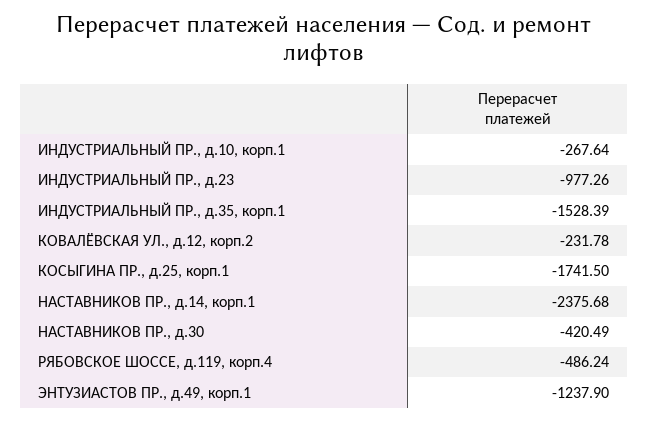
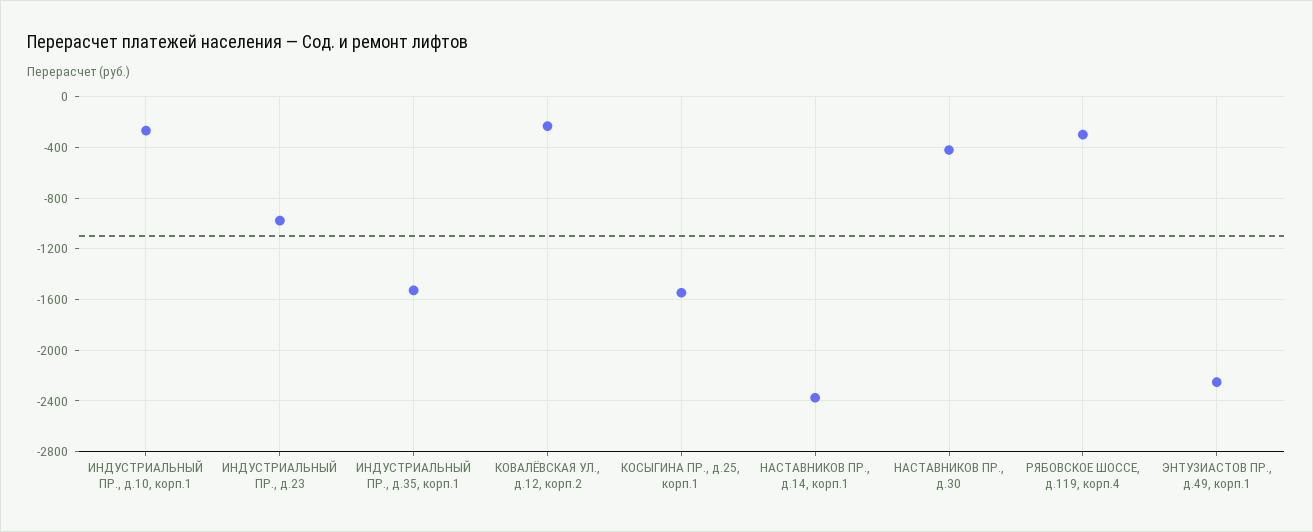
  {
    "ИНДУСТРИАЛЬНЫЙ ПР., д.10, корп.1": -267.64,
    "ИНДУСТРИАЛЬНЫЙ ПР., д.23": -977.26,
    "ИНДУСТРИАЛЬНЫЙ ПР., д.35, корп.1": -1528.39,
    "КОВАЛЁВСКАЯ УЛ., д.12, корп.2": -231.78,
-   "КОСЫГИНА ПР., д.25, корп.1": -1741.5,
+   "КОСЫГИНА ПР., д.25, корп.1": -1550,
    "НАСТАВНИКОВ ПР., д.14, корп.1": -2375.68,
    "НАСТАВНИКОВ ПР., д.30": -420.49,
-   "РЯБОВСКОЕ ШОССЕ, д.119, корп.4": -486.24,
+   "РЯБОВСКОЕ ШОССЕ, д.119, корп.4": -300,
-   "ЭНТУЗИАСТОВ ПР., д.49, корп.1": -1237.9
+   "ЭНТУЗИАСТОВ ПР., д.49, корп.1": -2250
  }

